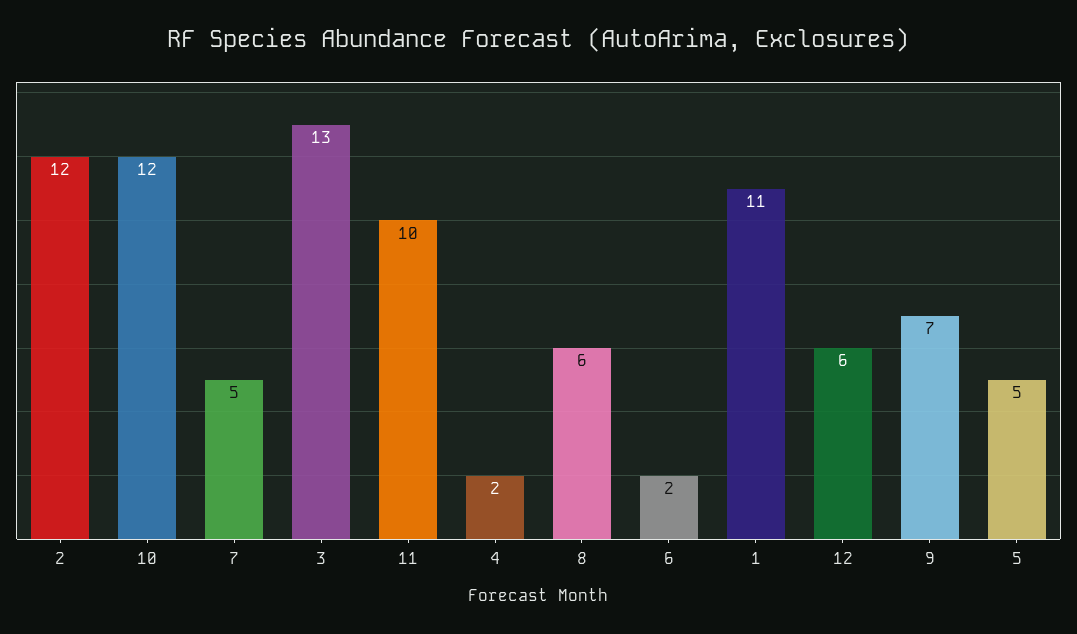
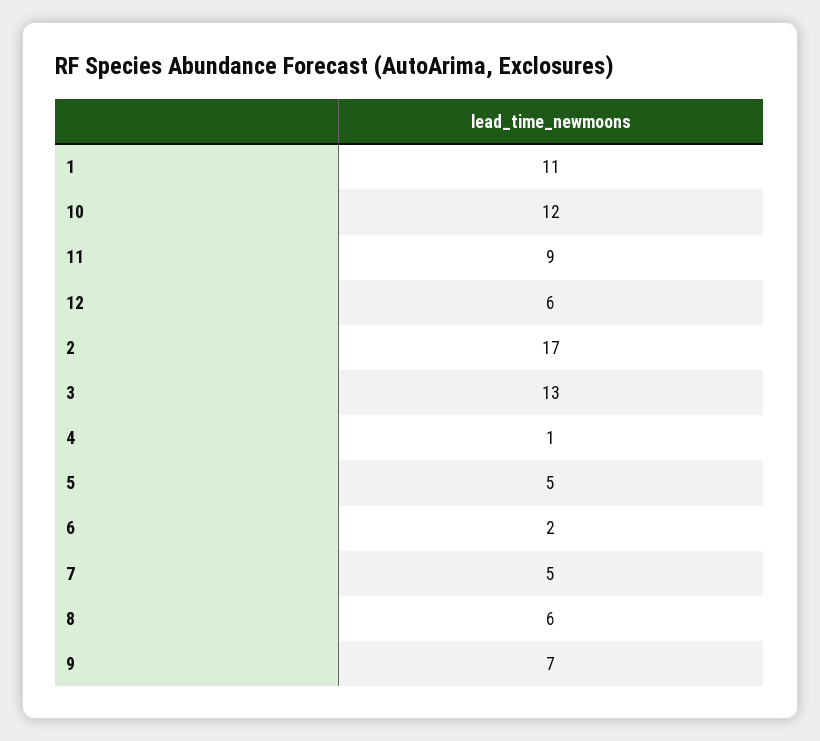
  {
-   "2": 12,
+   "2": 17,
    "10": 12,
    "7": 5,
    "3": 13,
-   "11": 10,
+   "11": 9,
-   "4": 2,
+   "4": 1,
    "8": 6,
    "6": 2,
    "1": 11,
    "12": 6,
    "9": 7,
    "5": 5
  }

